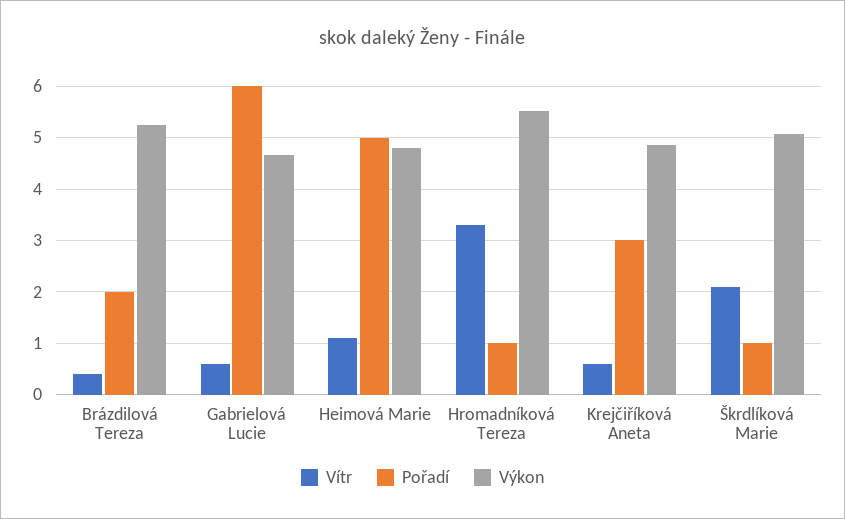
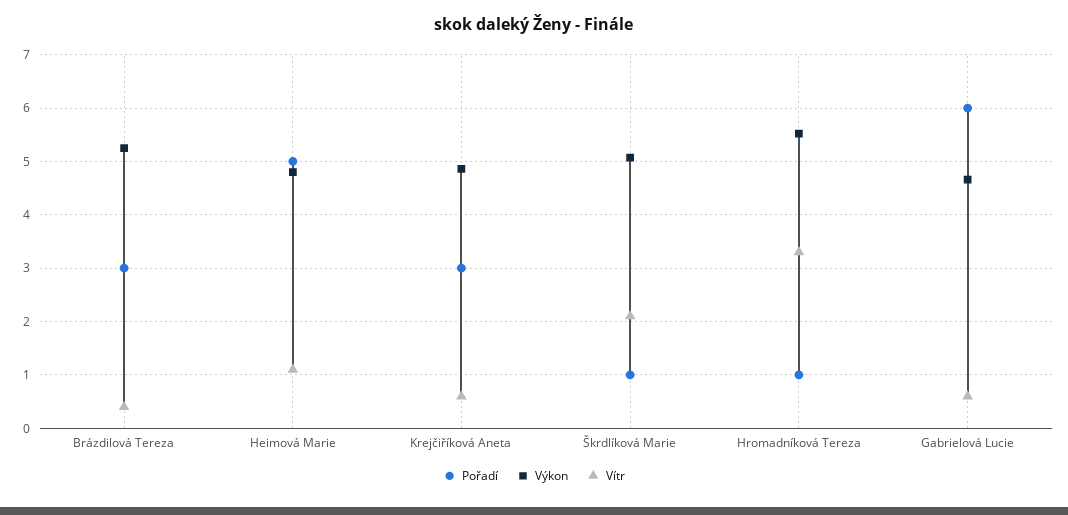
  {
    "Vítr": {
      "Brázdilová Tereza": 0.4,
      "Gabrielová Lucie": 0.6,
      "Heimová Marie": 1.2,
      "Hromadníková Tereza": 3.4,
      "Krejčiříková Aneta": 0.6,
      "Škrdlíková Marie": 2.2
    },
    "Pořadí": {
-     "Brázdilová Tereza": 2,
+     "Brázdilová Tereza": 3,
      "Gabrielová Lucie": 6,
      "Heimová Marie": 5,
      "Hromadníková Tereza": 1,
      "Krejčiříková Aneta": 3,
      "Škrdlíková Marie": 1
    },
    "Výkon": {
      "Brázdilová Tereza": 5.2,
      "Gabrielová Lucie": 4.6,
      "Heimová Marie": 4.8,
      "Hromadníková Tereza": 5.6,
      "Krejčiříková Aneta": 4.8,
      "Škrdlíková Marie": 5
    }
  }

